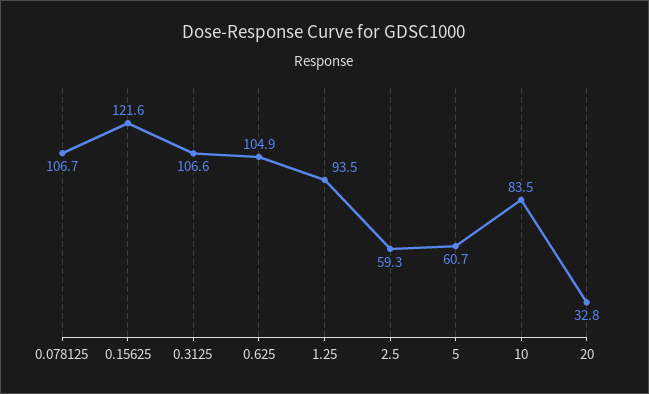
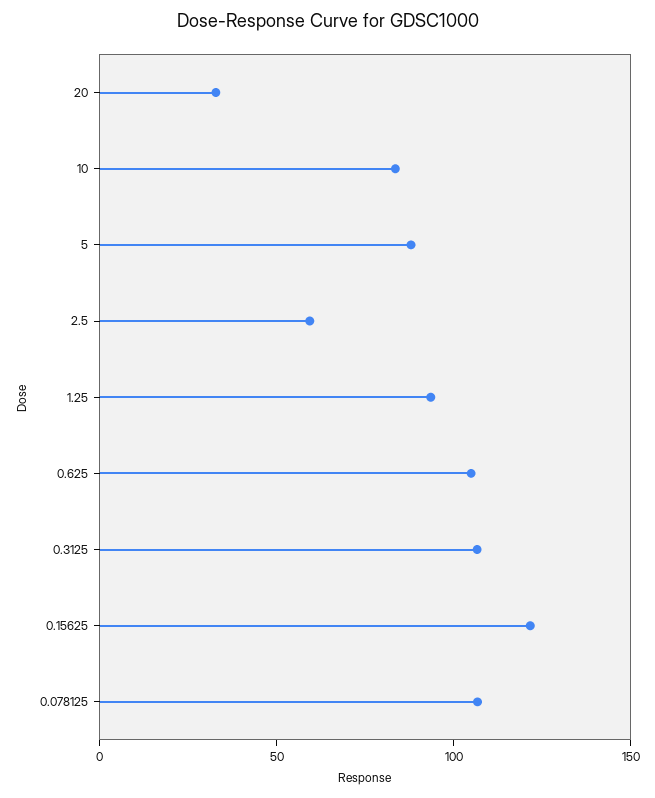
  {
    "0.078125": 106.7,
    "0.15625": 121.6,
    "0.3125": 106.6,
    "0.625": 104.9,
    "1.25": 93.5,
    "2.5": 59.3,
-   "5": 60.7,
+   "5": 90,
    "10": 83.5,
    "20": 32.8
  }

